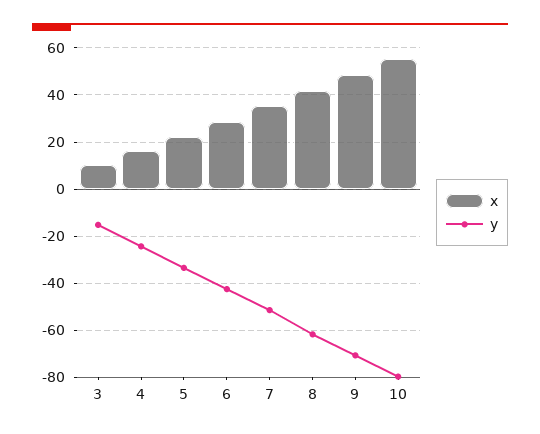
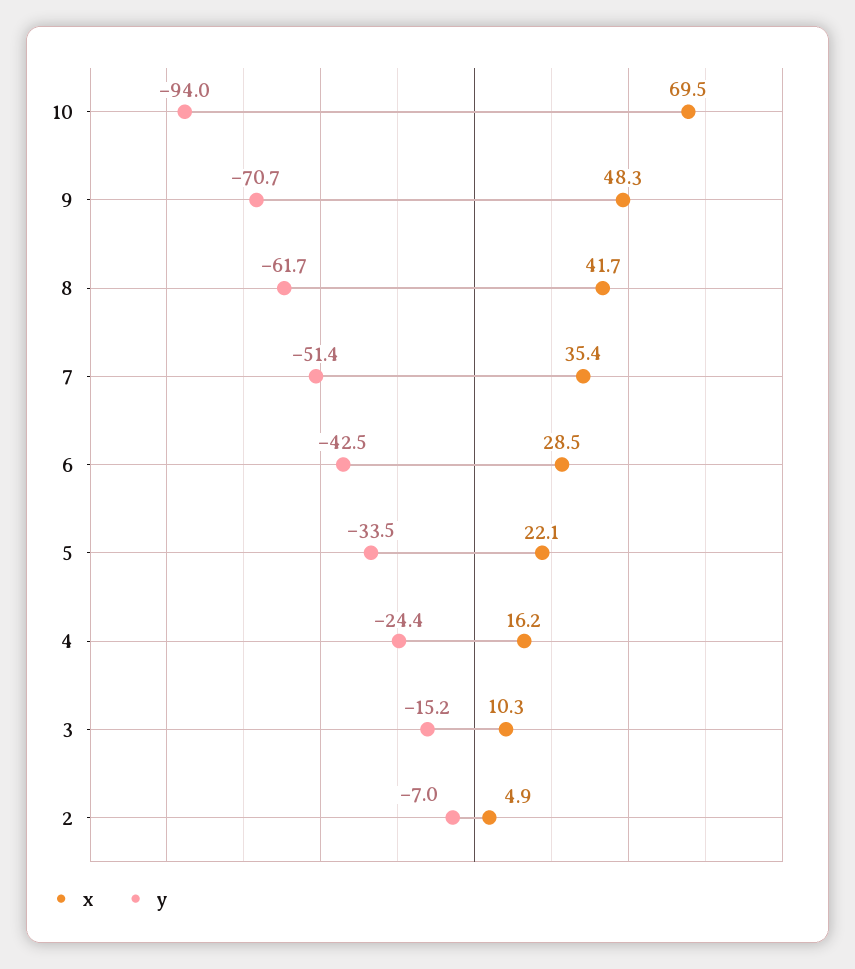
  {
    "x": {
      "3": 10.3,
      "4": 16.2,
      "5": 22.1,
      "6": 28.5,
      "7": 35.4,
      "8": 41.7,
      "9": 48.3,
-     "10": 55
+     "10": 69.5,
+     "2": 4.9
    },
    "y": {
      "3": -15.2,
      "4": -24.4,
      "5": -33.5,
      "6": -42.5,
      "7": -51.4,
      "8": -61.7,
      "9": -70.7,
-     "10": -80
+     "10": -94,
+     "2": -7
    }
  }

